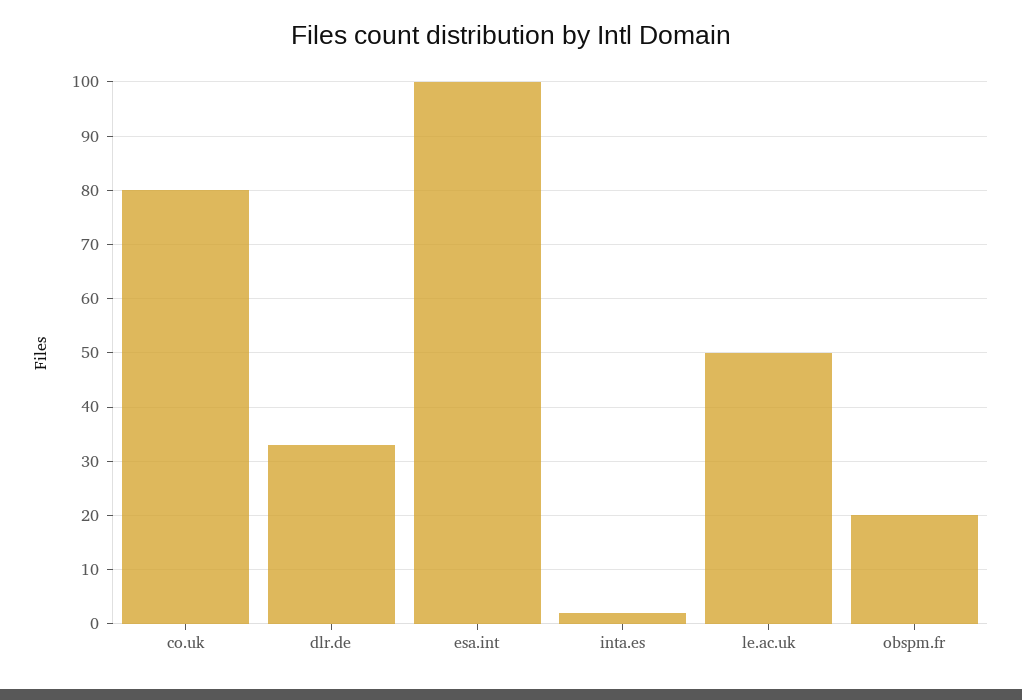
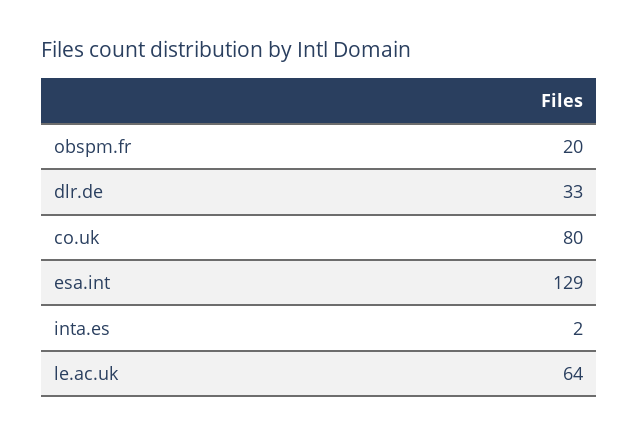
  {
    "co.uk": 80,
    "dlr.de": 33,
-   "esa.int": 100,
+   "esa.int": 129,
    "inta.es": 2,
-   "le.ac.uk": 50,
+   "le.ac.uk": 64,
    "obspm.fr": 20
  }

